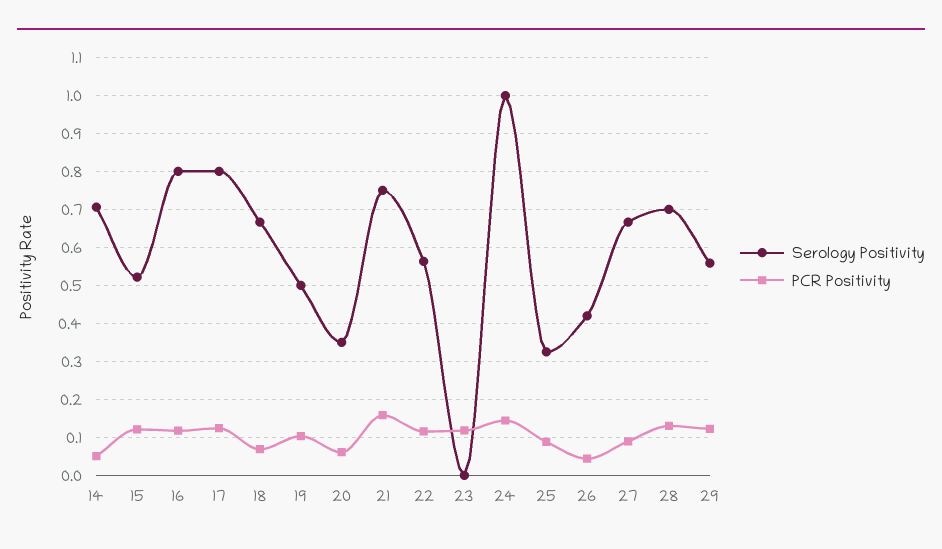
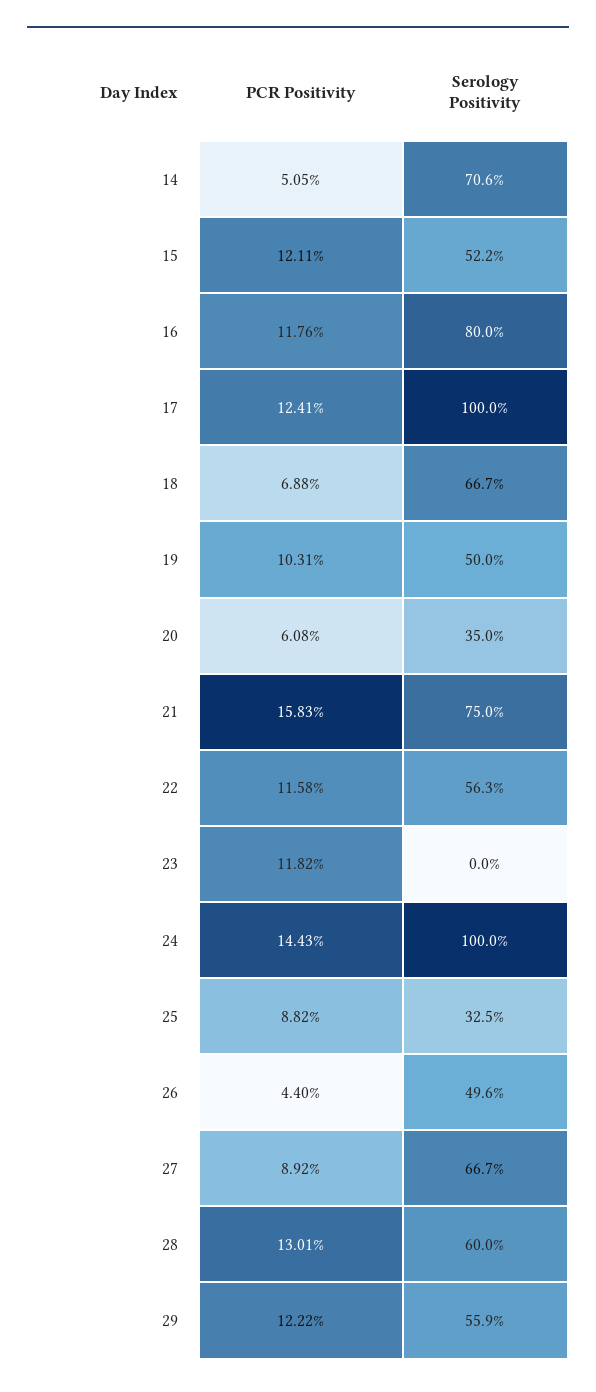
  {
    "Serology Positivity": {
      "14": 0.706,
      "15": 0.522,
      "16": 0.8,
-     "17": 0.8,
+     "17": 1,
      "18": 0.667,
      "19": 0.5,
      "20": 0.35,
      "21": 0.75,
      "22": 0.563,
      "23": 0,
      "24": 1,
      "25": 0.325,
-     "26": 0.42,
+     "26": 0.496,
      "27": 0.667,
-     "28": 0.7,
+     "28": 0.6,
      "29": 0.559
    },
    "PCR Positivity": {
      "14": 0.0505,
      "15": 0.1211,
      "16": 0.1176,
      "17": 0.1241,
      "18": 0.0688,
      "19": 0.1031,
      "20": 0.0608,
      "21": 0.1583,
      "22": 0.1158,
      "23": 0.1182,
      "24": 0.1443,
      "25": 0.0882,
      "26": 0.044,
      "27": 0.0892,
      "28": 0.1301,
      "29": 0.1222
    }
  }

